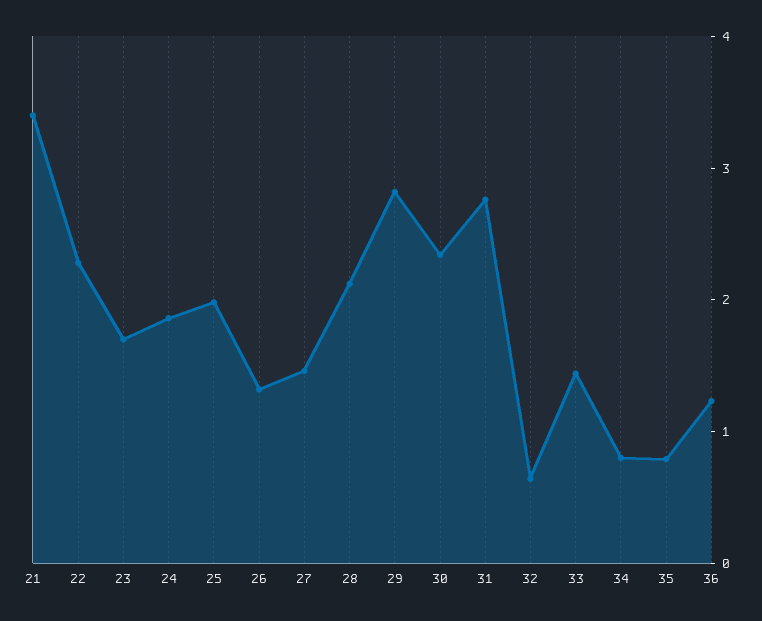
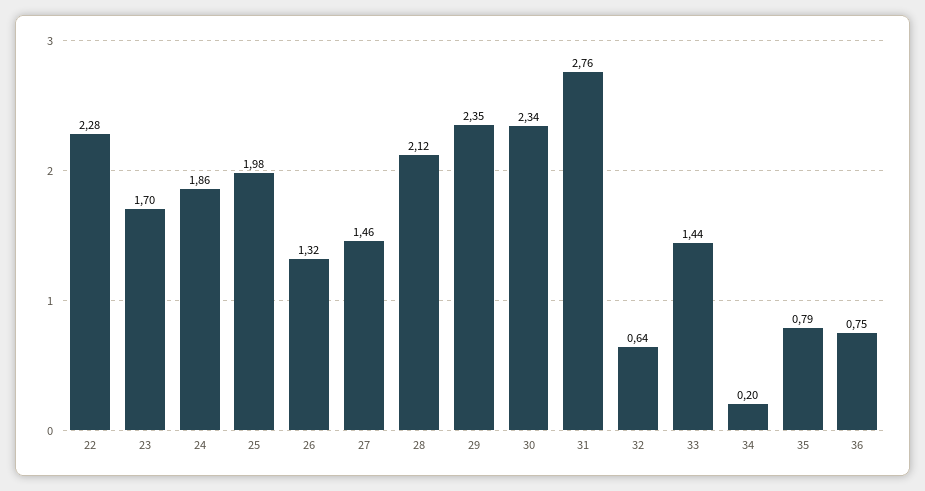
  {
-   "21": 3.4,
    "22": 2.28,
    "23": 1.7,
    "24": 1.86,
    "25": 1.98,
    "26": 1.32,
    "27": 1.46,
    "28": 2.12,
-   "29": 2.8,
+   "29": 2.35,
    "30": 2.34,
    "31": 2.76,
    "32": 0.64,
    "33": 1.44,
-   "34": 0.8,
+   "34": 0.2,
    "35": 0.79,
-   "36": 1.2
+   "36": 0.75
  }

